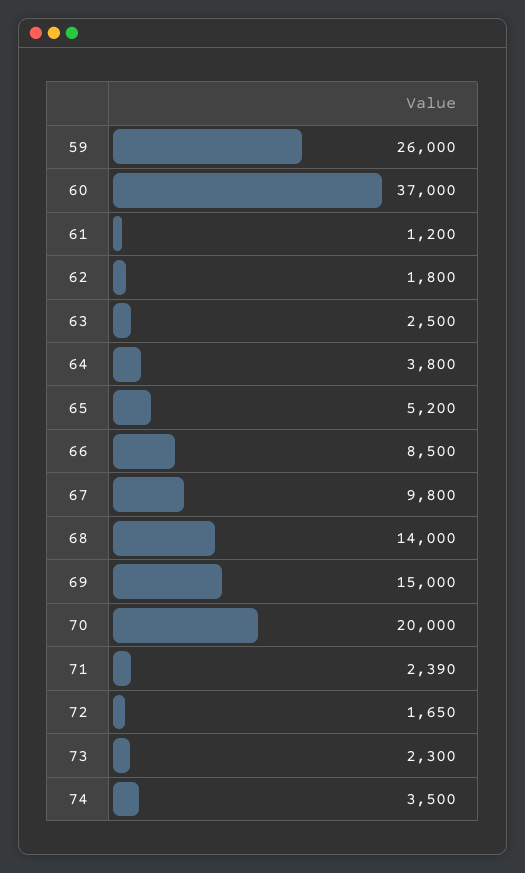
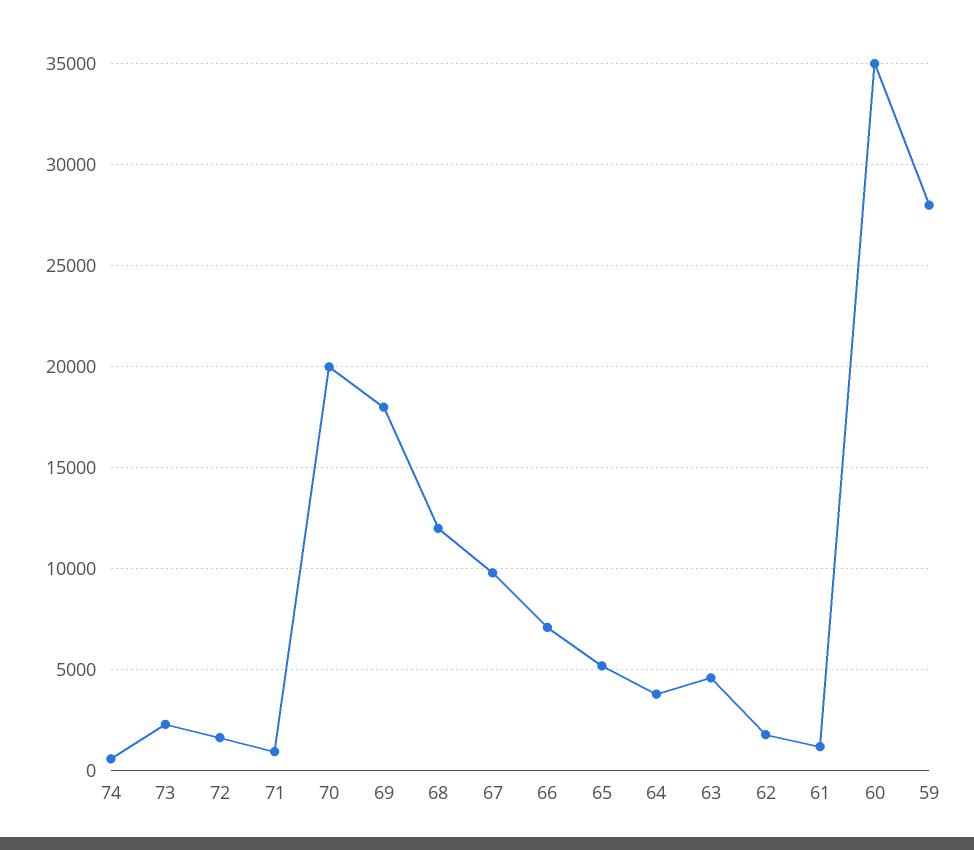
  {
-   "59": 26000,
+   "59": 28000,
-   "60": 37000,
+   "60": 35000,
    "61": 1200,
    "62": 1800,
-   "63": 2500,
+   "63": 4500,
    "64": 3800,
    "65": 5200,
-   "66": 8500,
+   "66": 7000,
    "67": 9800,
-   "68": 14000,
+   "68": 12000,
-   "69": 15000,
+   "69": 18000,
    "70": 20000,
-   "71": 2390,
+   "71": 1000,
    "72": 1650,
    "73": 2300,
-   "74": 3500
+   "74": 500
  }

